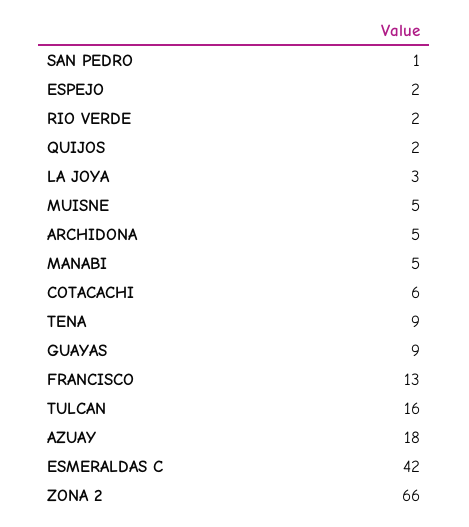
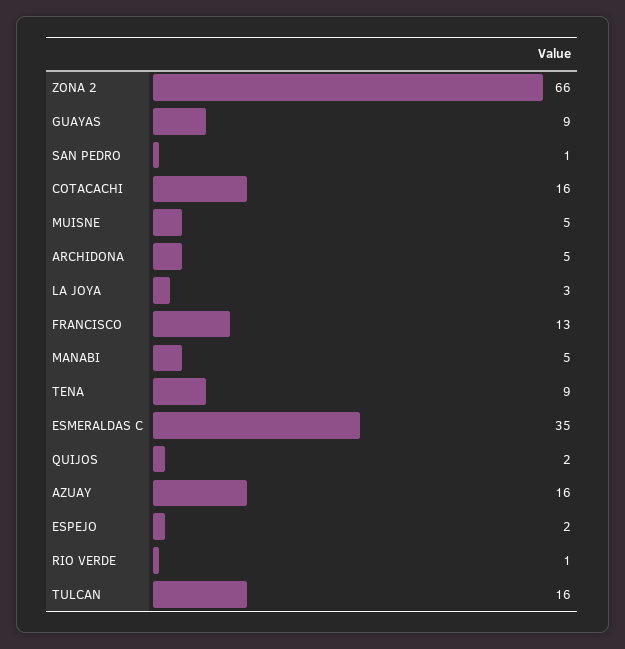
  {
    "SAN PEDRO": 1,
    "ESPEJO": 2,
-   "RIO VERDE": 2,
+   "RIO VERDE": 1,
    "QUIJOS": 2,
    "LA JOYA": 3,
    "MUISNE": 5,
    "ARCHIDONA": 5,
    "MANABI": 5,
-   "COTACACHI": 6,
+   "COTACACHI": 16,
    "TENA": 9,
    "GUAYAS": 9,
    "FRANCISCO": 13,
    "TULCAN": 16,
-   "AZUAY": 18,
+   "AZUAY": 16,
-   "ESMERALDAS C": 42,
+   "ESMERALDAS C": 35,
    "ZONA 2": 66
  }

